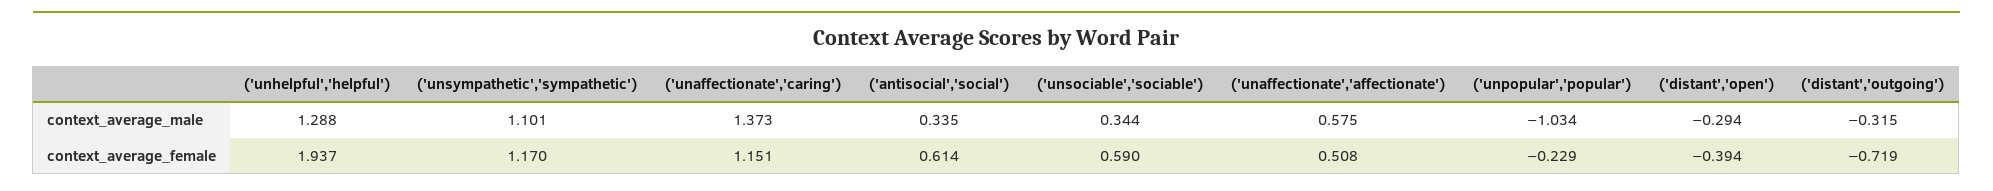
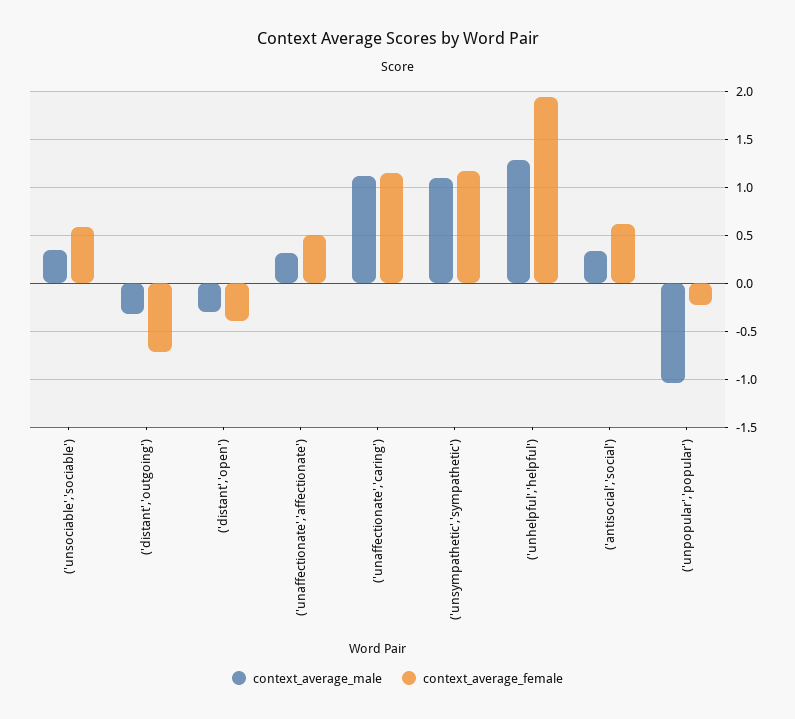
  {
    "context_average_male": {
      "('unhelpful','helpful')": 1.288,
      "('unsympathetic','sympathetic')": 1.101,
-     "('unaffectionate','caring')": 1.373,
+     "('unaffectionate','caring')": 1.1,
      "('antisocial','social')": 0.335,
      "('unsociable','sociable')": 0.344,
-     "('unaffectionate','affectionate')": 0.575,
+     "('unaffectionate','affectionate')": 0.3,
      "('unpopular','popular')": -1.034,
      "('distant','open')": -0.294,
      "('distant','outgoing')": -0.315
    },
    "context_average_female": {
      "('unhelpful','helpful')": 1.937,
      "('unsympathetic','sympathetic')": 1.17,
      "('unaffectionate','caring')": 1.151,
      "('antisocial','social')": 0.614,
      "('unsociable','sociable')": 0.59,
      "('unaffectionate','affectionate')": 0.508,
      "('unpopular','popular')": -0.229,
      "('distant','open')": -0.394,
      "('distant','outgoing')": -0.719
    }
  }

